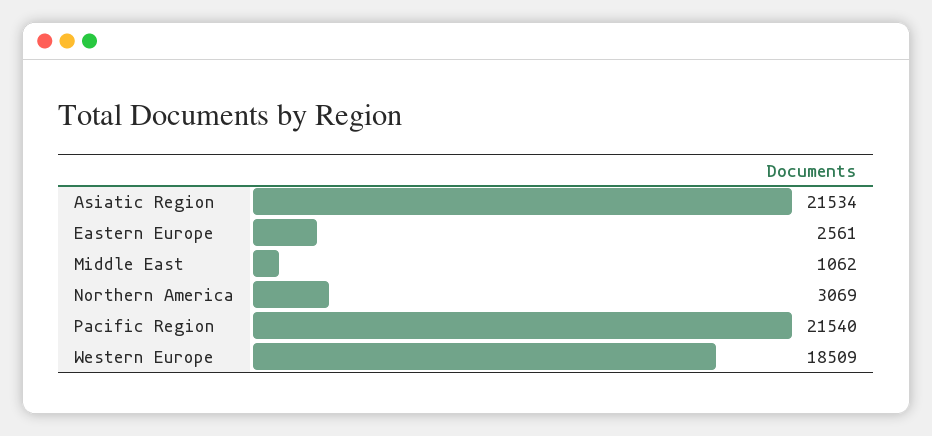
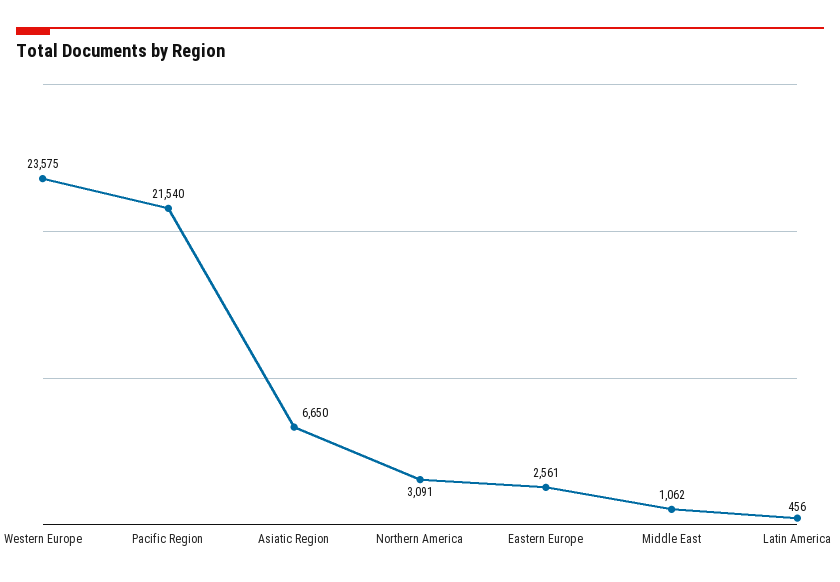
  {
-   "Asiatic Region": 21534,
+   "Asiatic Region": 6650,
    "Eastern Europe": 2561,
    "Middle East": 1062,
-   "Northern America": 3069,
+   "Northern America": 3091,
    "Pacific Region": 21540,
-   "Western Europe": 18509
+   "Western Europe": 23575,
+   "Latin America": 456
  }

